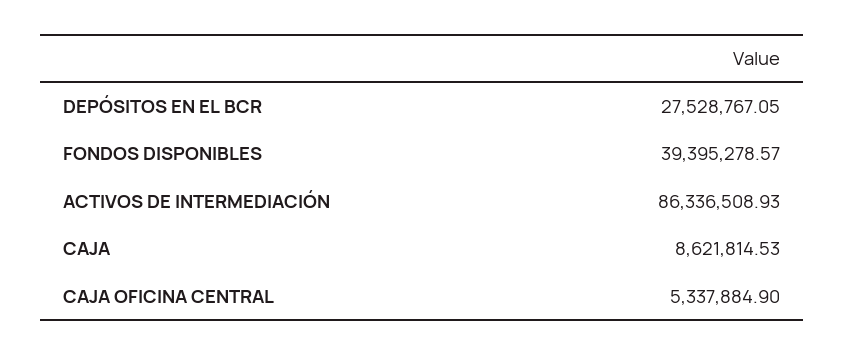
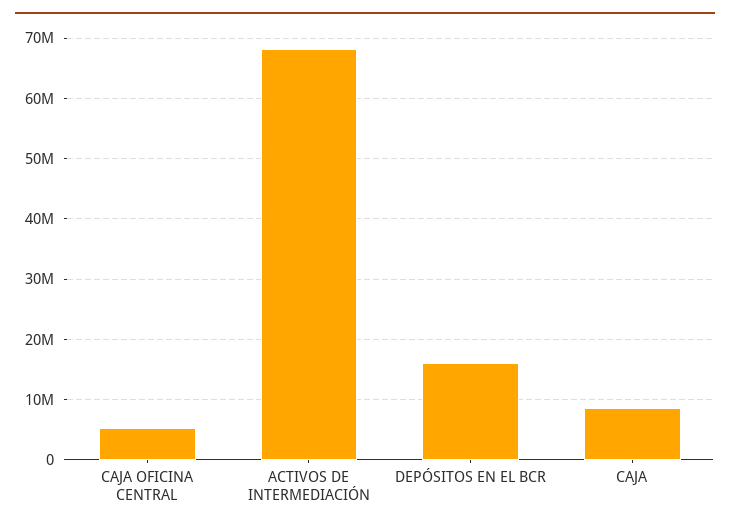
  {
-   "DEPÓSITOS EN EL BCR": 27528767.05,
+   "DEPÓSITOS EN EL BCR": 16000000,
-   "FONDOS DISPONIBLES": 39395278.57,
-   "ACTIVOS DE INTERMEDIACIÓN": 86336508.93,
+   "ACTIVOS DE INTERMEDIACIÓN": 68000000,
    "CAJA": 8621814.53,
    "CAJA OFICINA CENTRAL": 5337884.9
  }

